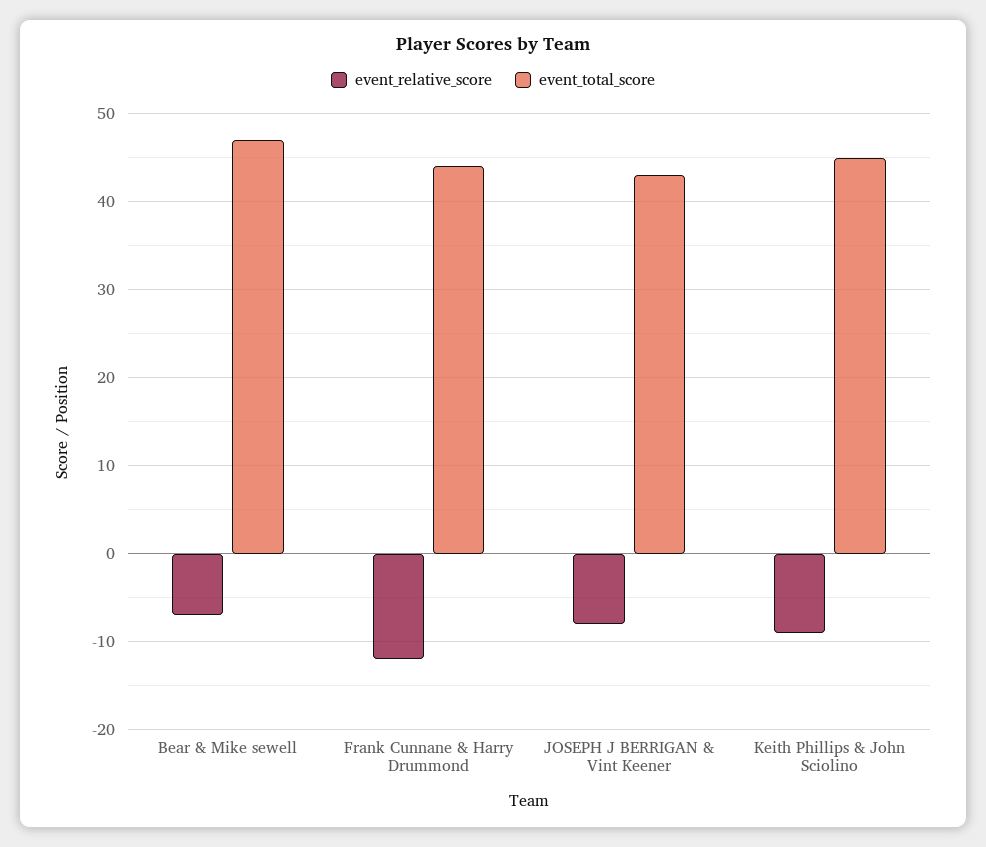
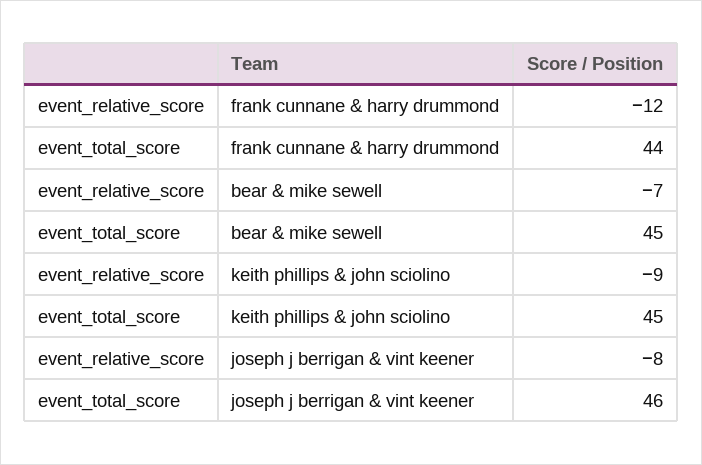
  {
    "event_relative_score": {
      "Bear & Mike sewell": -7,
      "Frank Cunnane & Harry Drummond": -12,
      "JOSEPH J BERRIGAN & Vint Keener": -8,
      "Keith Phillips & John Sciolino": -9
    },
    "event_total_score": {
-     "Bear & Mike sewell": 47,
+     "Bear & Mike sewell": 45,
      "Frank Cunnane & Harry Drummond": 44,
-     "JOSEPH J BERRIGAN & Vint Keener": 43,
+     "JOSEPH J BERRIGAN & Vint Keener": 46,
      "Keith Phillips & John Sciolino": 45
    }
  }

